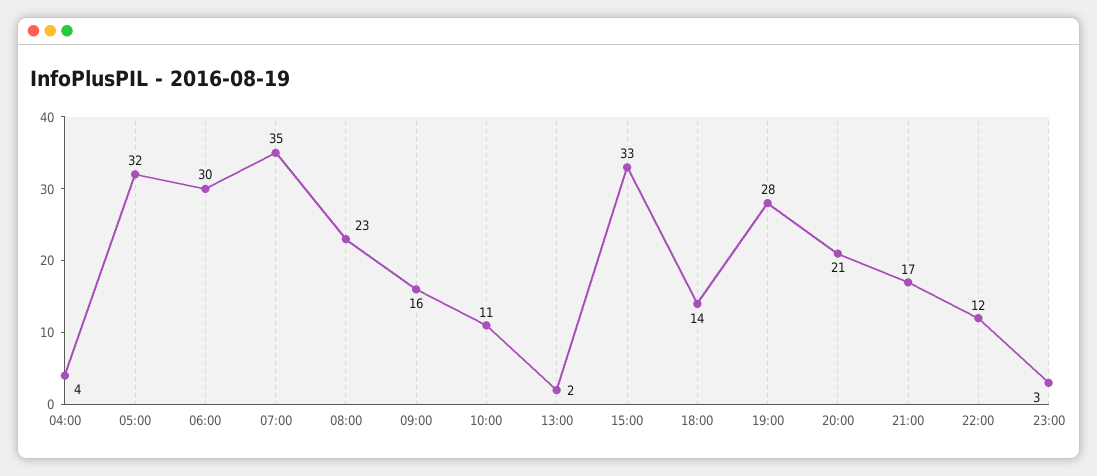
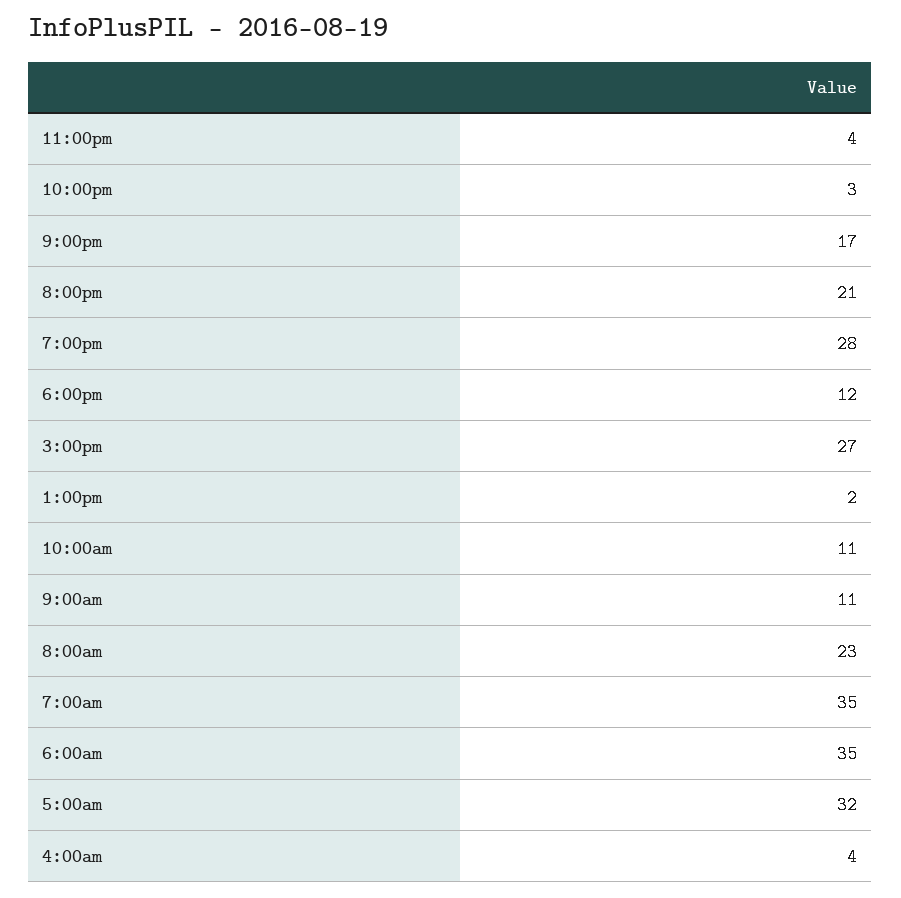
  {
    "04:00": 4,
    "05:00": 32,
-   "06:00": 30,
+   "06:00": 35,
    "07:00": 35,
    "08:00": 23,
-   "09:00": 16,
+   "09:00": 11,
    "10:00": 11,
    "13:00": 2,
-   "15:00": 33,
+   "15:00": 27,
-   "18:00": 14,
+   "18:00": 12,
    "19:00": 28,
    "20:00": 21,
    "21:00": 17,
-   "22:00": 12,
+   "22:00": 3,
-   "23:00": 3
+   "23:00": 4
  }

